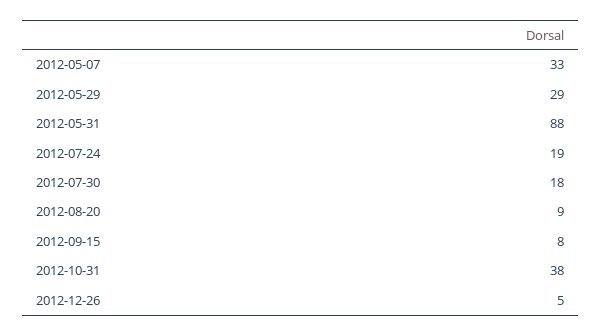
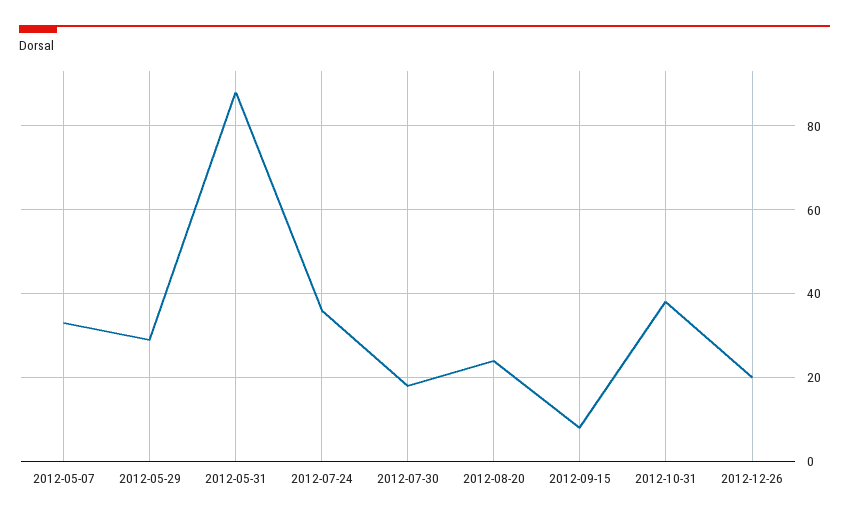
  {
    "2012-05-07": 33,
    "2012-05-29": 29,
    "2012-05-31": 88,
-   "2012-07-24": 19,
+   "2012-07-24": 35,
    "2012-07-30": 18,
-   "2012-08-20": 9,
+   "2012-08-20": 25,
    "2012-09-15": 8,
    "2012-10-31": 38,
-   "2012-12-26": 5
+   "2012-12-26": 20
  }

